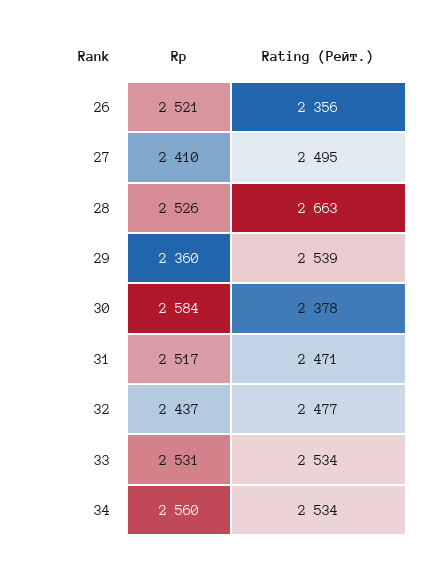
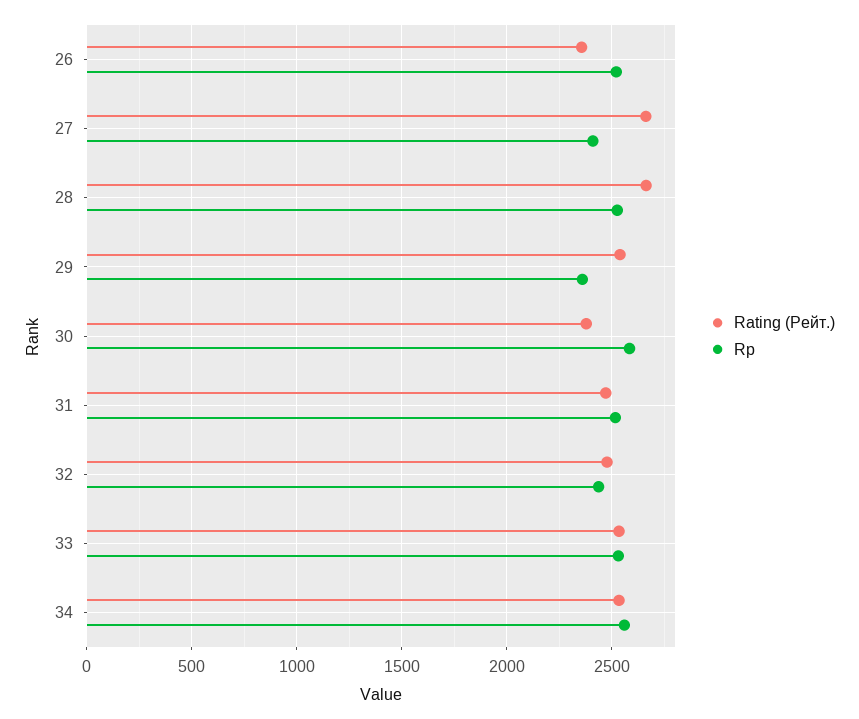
  {
    "Rp": {
      "26": 2521,
      "27": 2410,
      "28": 2526,
      "29": 2360,
      "30": 2584,
      "31": 2517,
      "32": 2437,
      "33": 2531,
      "34": 2560
    },
    "Rating (Рейт.)": {
      "26": 2356,
-     "27": 2495,
+     "27": 2650,
      "28": 2663,
      "29": 2539,
      "30": 2378,
      "31": 2471,
      "32": 2477,
      "33": 2534,
      "34": 2534
    }
  }

